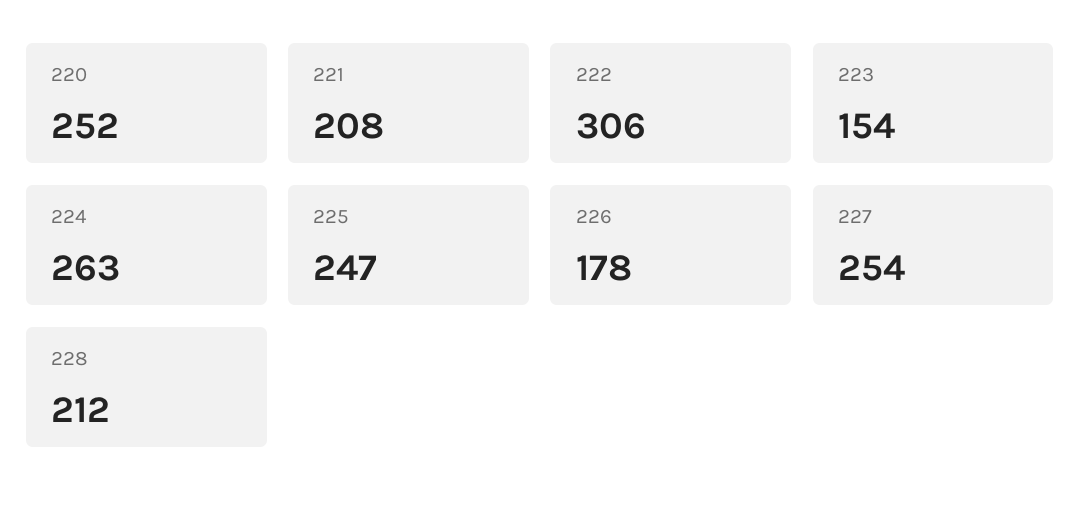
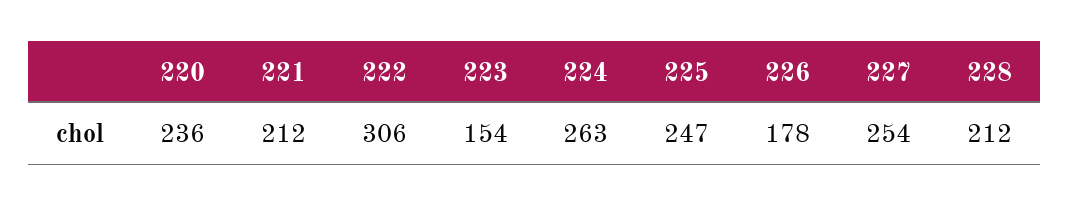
  {
-   "220": 252,
+   "220": 236,
-   "221": 208,
+   "221": 212,
    "222": 306,
    "223": 154,
    "224": 263,
    "225": 247,
    "226": 178,
    "227": 254,
    "228": 212
  }

